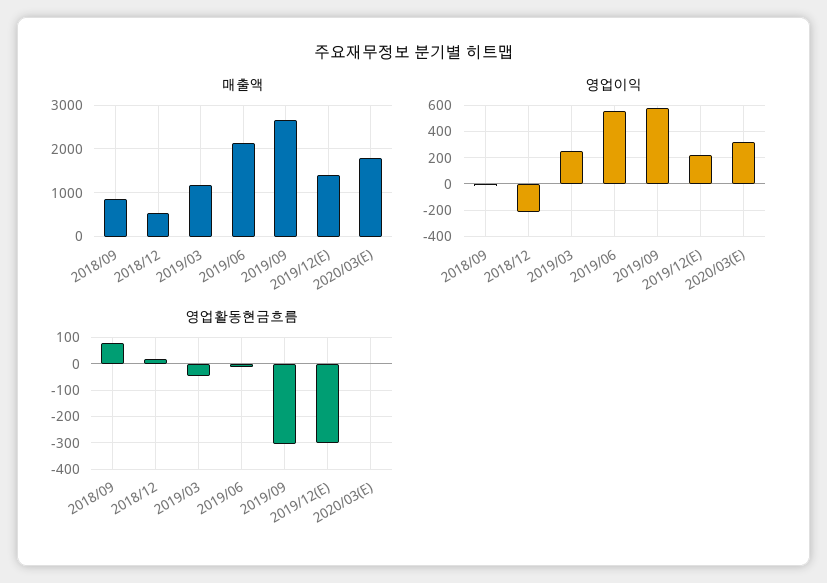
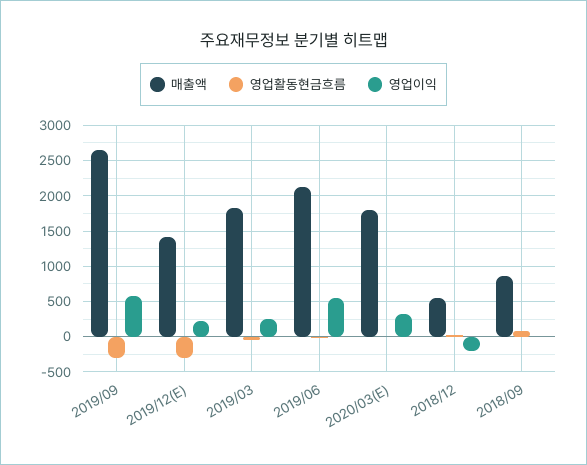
  {
    "매출액": {
      "2018/09": 900,
      "2018/12": 500,
-     "2019/03": 1200,
+     "2019/03": 1800,
      "2019/06": 2100,
      "2019/09": 2700,
      "2019/12(E)": 1400,
      "2020/03(E)": 1800
    },
    "영업이익": {
      "2018/09": 0,
      "2018/12": -200,
      "2019/03": 250,
      "2019/06": 550,
      "2019/09": 600,
      "2019/12(E)": 200,
      "2020/03(E)": 300
    },
    "영업활동현금흐름": {
      "2018/09": 75,
      "2018/12": 25,
      "2019/03": -50,
      "2019/06": 0,
      "2019/09": -300,
      "2019/12(E)": -300,
      "2020/03(E)": 0
    }
  }

